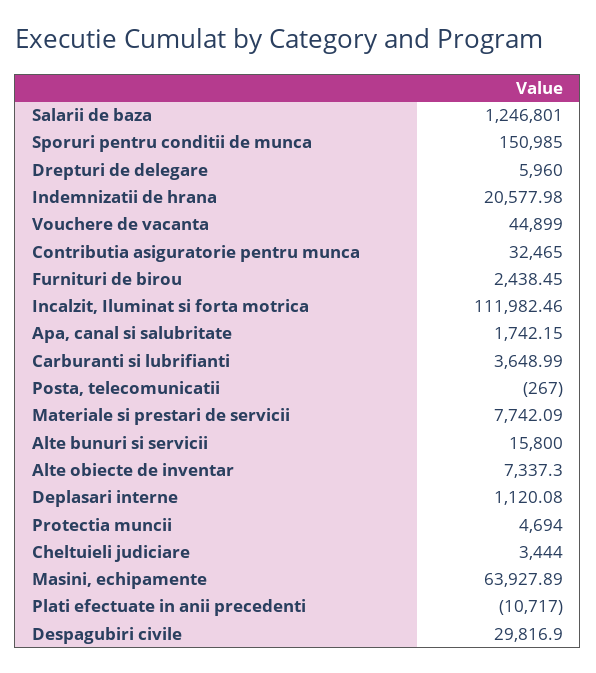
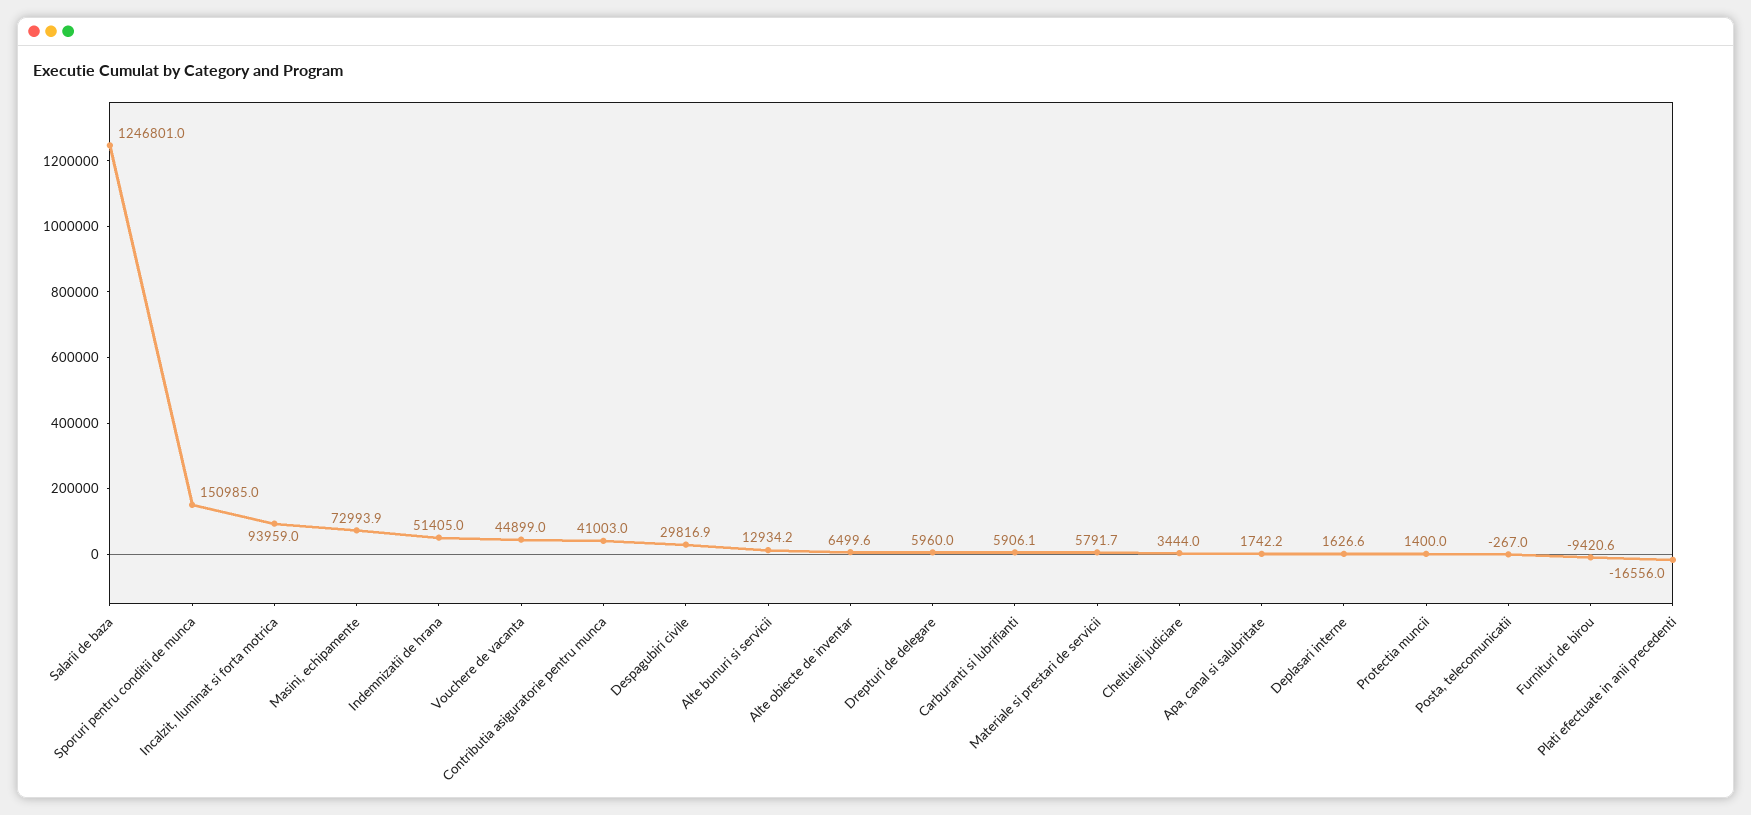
  {
    "Salarii de baza": 1246801,
    "Sporuri pentru conditii de munca": 150985,
    "Drepturi de delegare": 5960,
-   "Indemnizatii de hrana": 20577.98,
+   "Indemnizatii de hrana": 51405,
    "Vouchere de vacanta": 44899,
-   "Contributia asiguratorie pentru munca": 32465,
+   "Contributia asiguratorie pentru munca": 41003,
-   "Furnituri de birou": 2438.45,
+   "Furnituri de birou": -9420.6,
-   "Incalzit, Iluminat si forta motrica": 111982.46,
+   "Incalzit, Iluminat si forta motrica": 93959,
    "Apa, canal si salubritate": 1742.15,
-   "Carburanti si lubrifianti": 3648.99,
+   "Carburanti si lubrifianti": 5906.1,
    "Posta, telecomunicatii": -267,
-   "Materiale si prestari de servicii": 7742.09,
+   "Materiale si prestari de servicii": 5791.7,
-   "Alte bunuri si servicii": 15800,
+   "Alte bunuri si servicii": 12934.2,
-   "Alte obiecte de inventar": 7337.3,
+   "Alte obiecte de inventar": 6499.6,
-   "Deplasari interne": 1120.08,
+   "Deplasari interne": 1626.6,
-   "Protectia muncii": 4694,
+   "Protectia muncii": 1400,
    "Cheltuieli judiciare": 3444,
-   "Masini, echipamente": 63927.89,
+   "Masini, echipamente": 72993.9,
-   "Plati efectuate in anii precedenti": -10717,
+   "Plati efectuate in anii precedenti": -16556,
    "Despagubiri civile": 29816.9
  }

